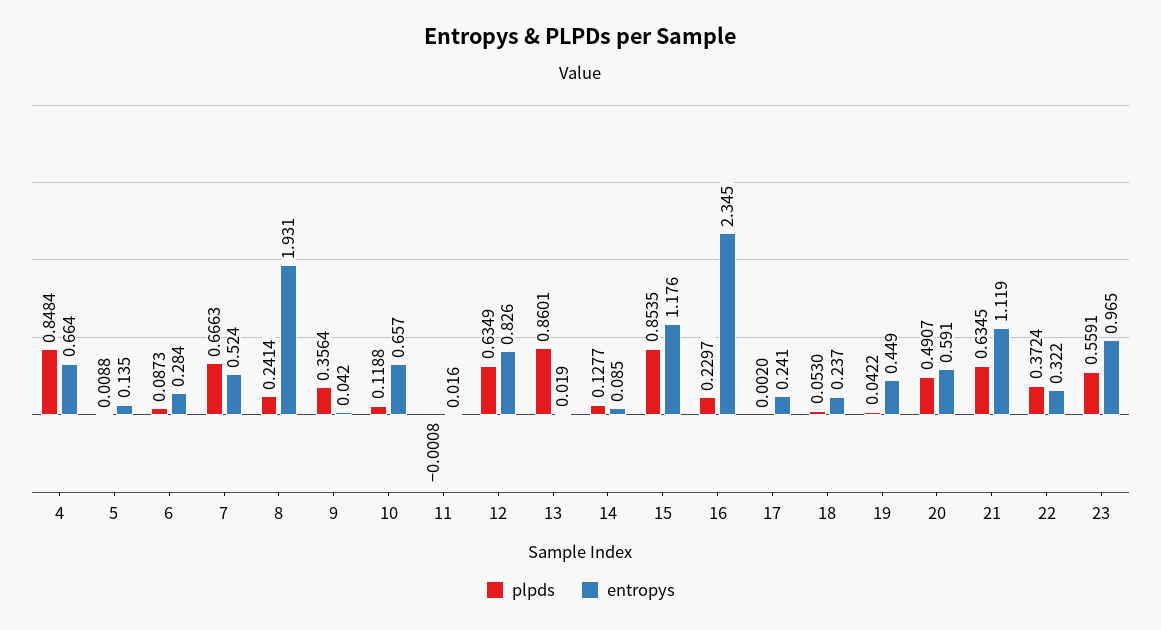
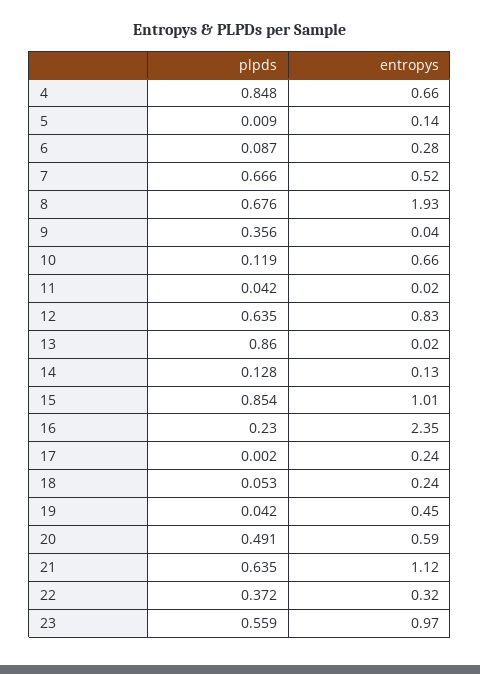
  {
    "plpds": {
      "4": 0.8484,
      "5": 0.0088,
      "6": 0.0873,
      "7": 0.6663,
-     "8": 0.2414,
+     "8": 0.676,
      "9": 0.3564,
      "10": 0.1188,
-     "11": -0.0008,
+     "11": 0.042,
      "12": 0.6349,
      "13": 0.8601,
      "14": 0.1277,
      "15": 0.8535,
      "16": 0.2297,
      "17": 0.002,
      "18": 0.053,
      "19": 0.0422,
      "20": 0.4907,
      "21": 0.6345,
      "22": 0.3724,
      "23": 0.5591
    },
    "entropys": {
      "4": 0.664,
      "5": 0.135,
      "6": 0.284,
      "7": 0.524,
      "8": 1.931,
      "9": 0.042,
      "10": 0.657,
      "11": 0.016,
      "12": 0.826,
      "13": 0.019,
-     "14": 0.085,
+     "14": 0.13,
-     "15": 1.176,
+     "15": 1.01,
      "16": 2.345,
      "17": 0.241,
      "18": 0.237,
      "19": 0.449,
      "20": 0.591,
      "21": 1.119,
      "22": 0.322,
      "23": 0.965
    }
  }

